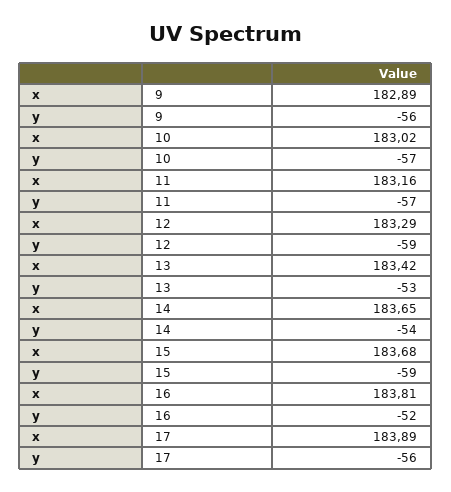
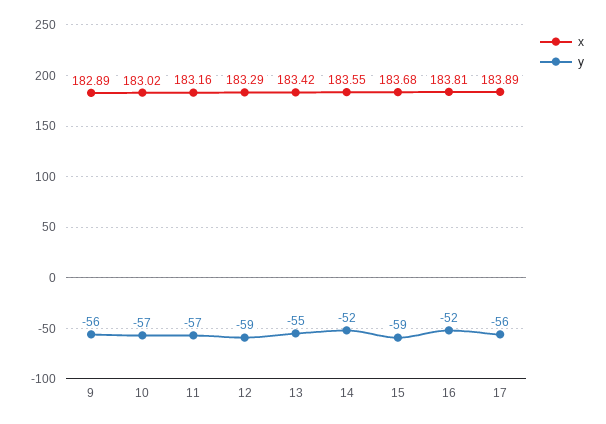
  {
    "x": {
      "9": 182.89,
      "10": 183.02,
      "11": 183.16,
      "12": 183.29,
      "13": 183.42,
-     "14": 183.65,
+     "14": 183.55,
      "15": 183.68,
      "16": 183.81,
      "17": 183.89
    },
    "y": {
      "9": -56,
      "10": -57,
      "11": -57,
      "12": -59,
-     "13": -53,
+     "13": -55,
-     "14": -54,
+     "14": -52,
      "15": -59,
      "16": -52,
      "17": -56
    }
  }

